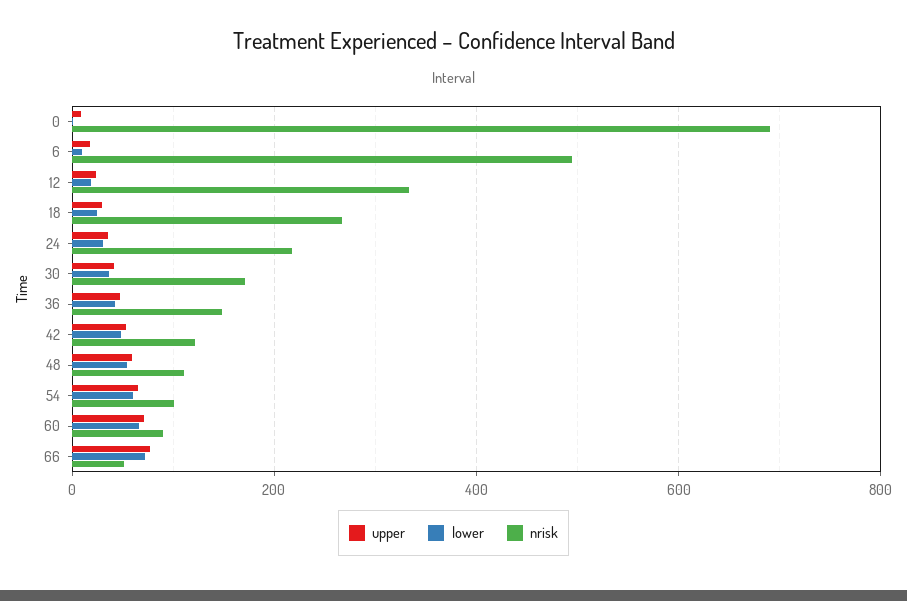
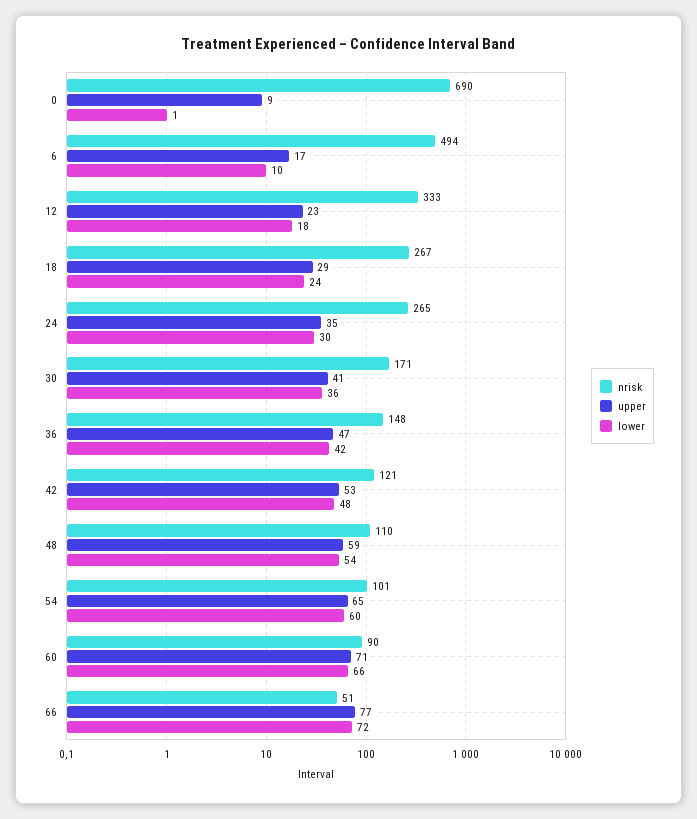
  {
    "upper": {
      "0": 9,
      "6": 17,
      "12": 23,
      "18": 29,
      "24": 35,
      "30": 41,
      "36": 47,
      "42": 53,
      "48": 59,
      "54": 65,
      "60": 71,
      "66": 77
    },
    "lower": {
      "0": 1,
      "6": 10,
      "12": 18,
      "18": 24,
      "24": 30,
      "30": 36,
      "36": 42,
      "42": 48,
      "48": 54,
      "54": 60,
      "60": 66,
      "66": 72
    },
    "nrisk": {
      "0": 690,
      "6": 494,
      "12": 333,
      "18": 267,
-     "24": 220,
+     "24": 265,
      "30": 171,
      "36": 148,
      "42": 121,
      "48": 110,
      "54": 101,
      "60": 90,
      "66": 51
    }
  }

